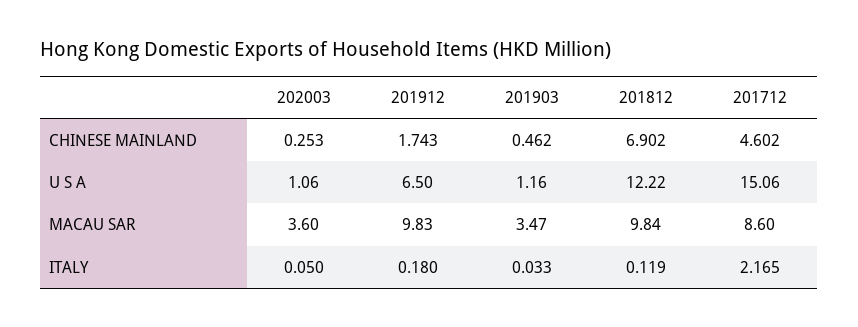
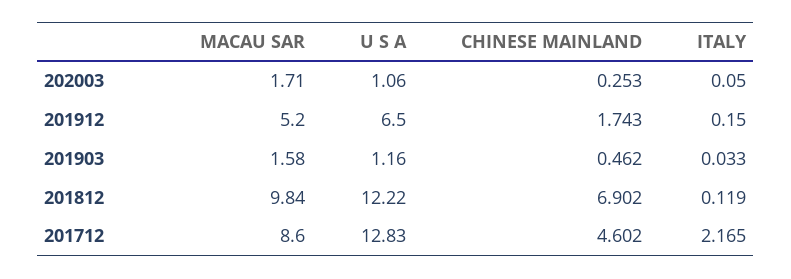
  {
    "202003": {
      "CHINESE MAINLAND": 0.253,
      "U S A": 1.06,
-     "MACAU SAR": 3.6,
+     "MACAU SAR": 1.71,
      "ITALY": 0.05
    },
    "201912": {
      "CHINESE MAINLAND": 1.743,
      "U S A": 6.5,
-     "MACAU SAR": 9.83,
+     "MACAU SAR": 5.2,
-     "ITALY": 0.18
+     "ITALY": 0.15
    },
    "201903": {
      "CHINESE MAINLAND": 0.462,
      "U S A": 1.16,
-     "MACAU SAR": 3.47,
+     "MACAU SAR": 1.58,
      "ITALY": 0.033
    },
    "201812": {
      "CHINESE MAINLAND": 6.902,
      "U S A": 12.22,
      "MACAU SAR": 9.84,
      "ITALY": 0.119
    },
    "201712": {
      "CHINESE MAINLAND": 4.602,
-     "U S A": 15.06,
+     "U S A": 12.83,
      "MACAU SAR": 8.6,
      "ITALY": 2.165
    }
  }

